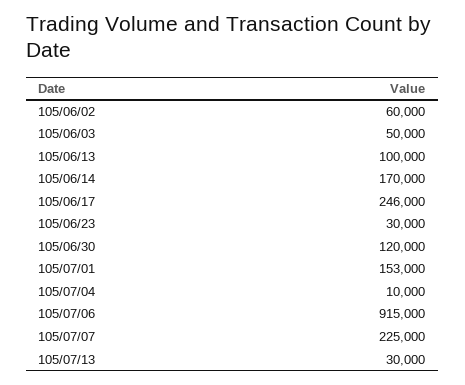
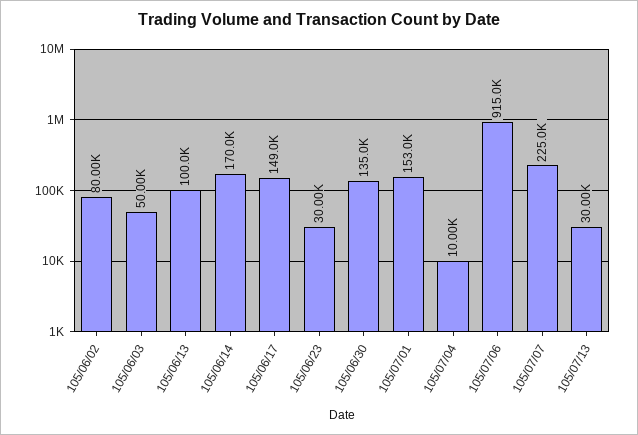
  {
-   "105/06/02": 60000,
+   "105/06/02": 80000,
    "105/06/03": 50000,
    "105/06/13": 100000,
    "105/06/14": 170000,
-   "105/06/17": 246000,
+   "105/06/17": 149000,
    "105/06/23": 30000,
-   "105/06/30": 120000,
+   "105/06/30": 135000,
    "105/07/01": 153000,
    "105/07/04": 10000,
    "105/07/06": 915000,
    "105/07/07": 225000,
    "105/07/13": 30000
  }

